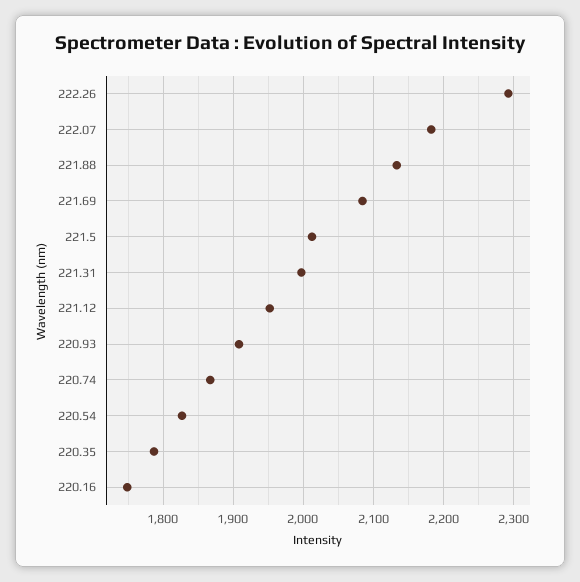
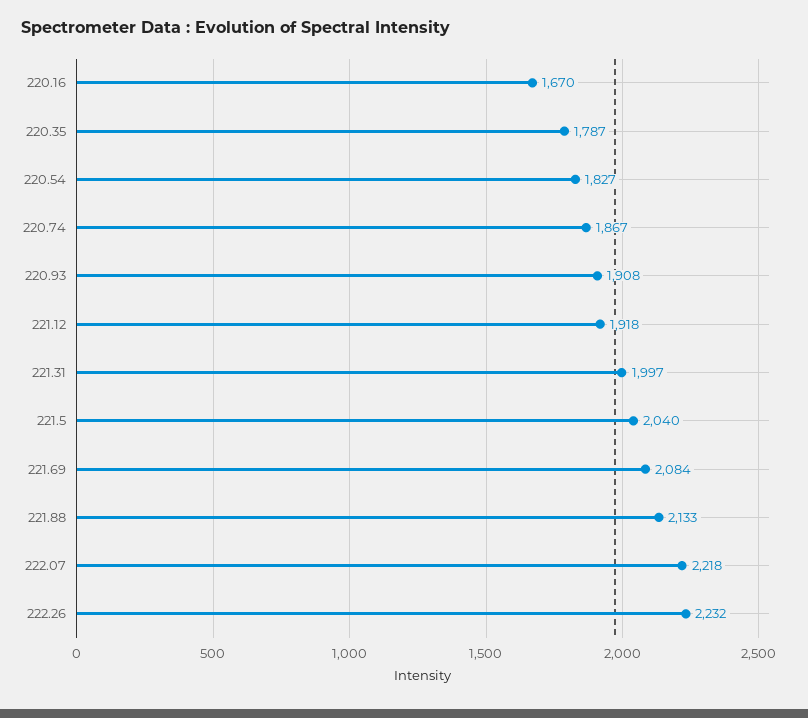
  {
-   "222.26": 2290,
+   "222.26": 2232,
-   "222.07": 2180,
+   "222.07": 2218,
    "221.88": 2133,
    "221.69": 2084,
-   "221.5": 2010,
+   "221.5": 2040,
    "221.31": 1997,
-   "221.12": 1950,
+   "221.12": 1918,
    "220.93": 1908,
    "220.74": 1867,
    "220.54": 1827,
    "220.35": 1787,
-   "220.16": 1750
+   "220.16": 1670
  }

